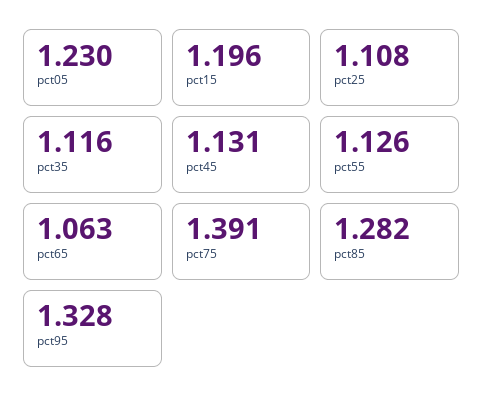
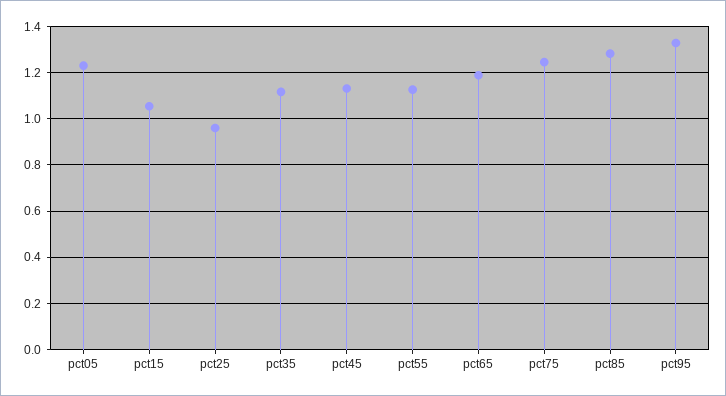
  {
    "pct05": 1.23,
-   "pct15": 1.196,
+   "pct15": 1.05,
-   "pct25": 1.108,
+   "pct25": 0.95,
    "pct35": 1.116,
    "pct45": 1.131,
    "pct55": 1.126,
-   "pct65": 1.063,
+   "pct65": 1.2,
-   "pct75": 1.391,
+   "pct75": 1.25,
    "pct85": 1.282,
    "pct95": 1.328
  }

